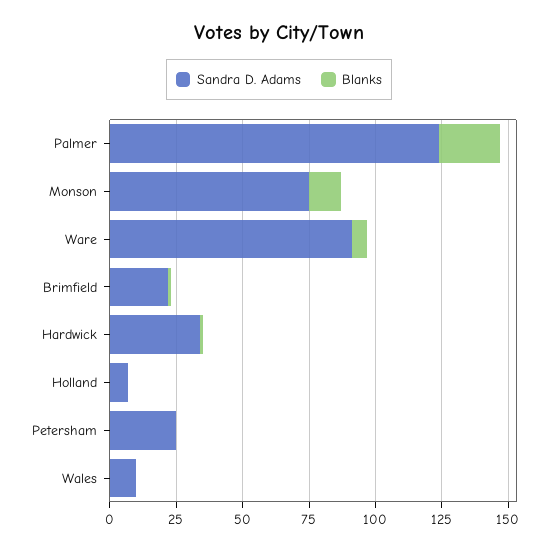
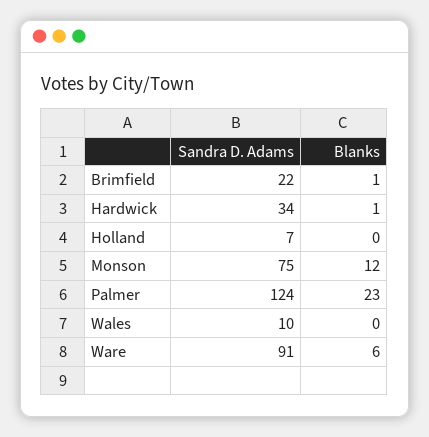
  {
    "Sandra D. Adams": {
      "Palmer": 124,
      "Monson": 75,
      "Ware": 91,
      "Brimfield": 22,
      "Hardwick": 34,
      "Holland": 7,
-     "Petersham": 25,
      "Wales": 10
    },
    "Blanks": {
      "Palmer": 23,
      "Monson": 12,
      "Ware": 6,
      "Brimfield": 1,
      "Hardwick": 1,
      "Holland": 0,
-     "Petersham": 0,
      "Wales": 0
    }
  }

